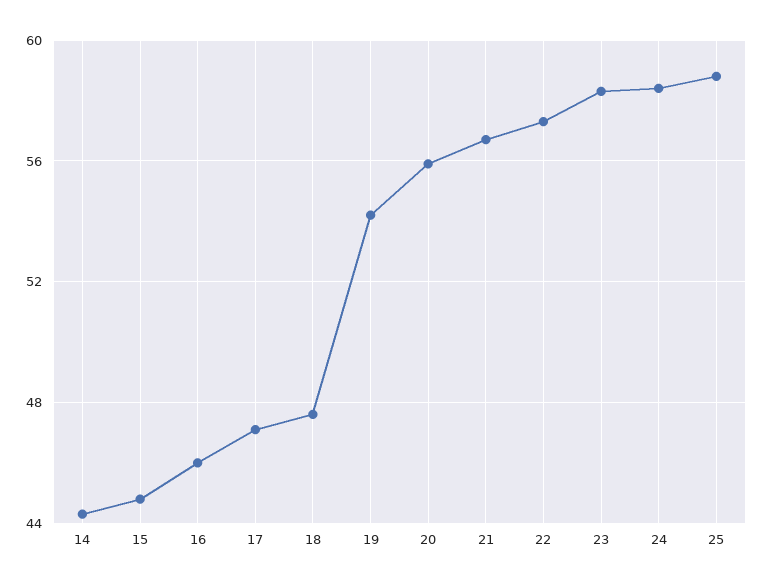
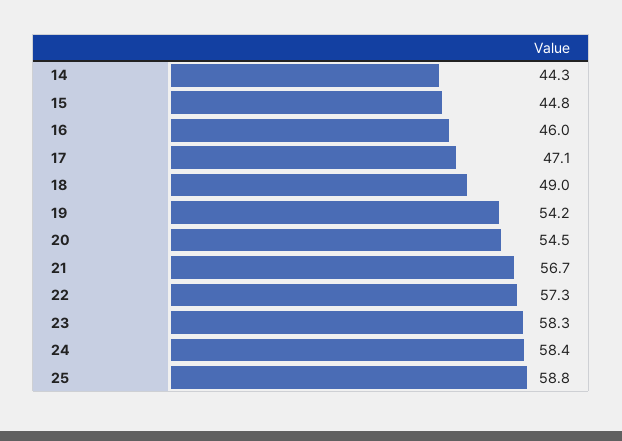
  {
    "14": 44.3,
    "15": 44.8,
    "16": 46,
    "17": 47.1,
-   "18": 47.5,
+   "18": 49,
    "19": 54.2,
-   "20": 56,
+   "20": 54.5,
    "21": 56.7,
    "22": 57.3,
    "23": 58.3,
    "24": 58.4,
    "25": 58.8
  }

